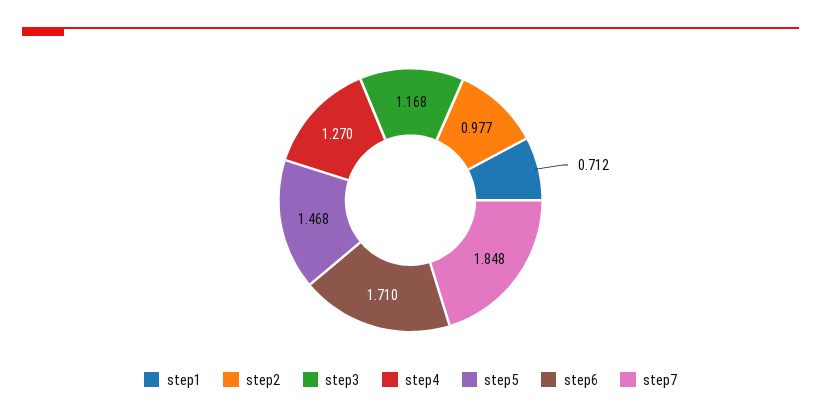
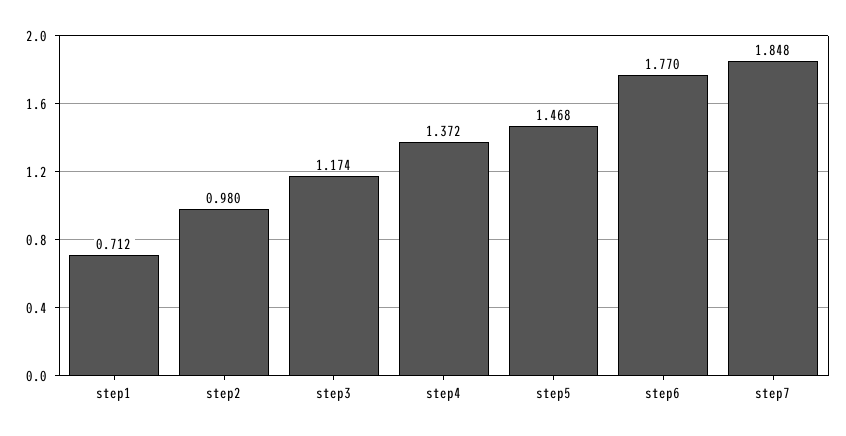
  {
    "step1": 0.712,
-   "step2": 0.977,
+   "step2": 0.98,
-   "step3": 1.168,
+   "step3": 1.174,
-   "step4": 1.27,
+   "step4": 1.372,
    "step5": 1.468,
-   "step6": 1.71,
+   "step6": 1.77,
    "step7": 1.848
  }

